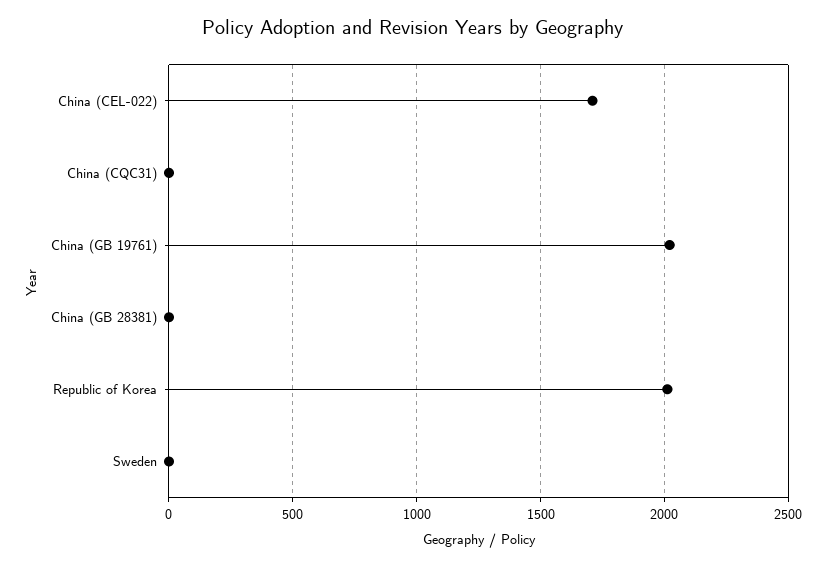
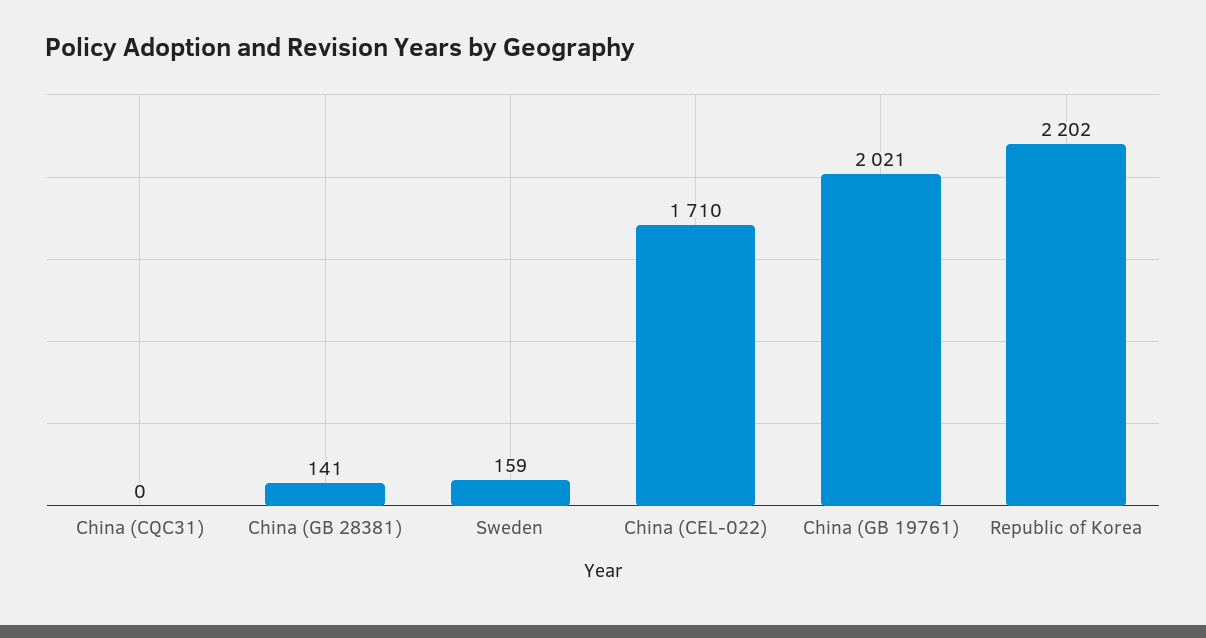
  {
    "China (CEL-022)": 1710,
    "China (CQC31)": 0,
    "China (GB 19761)": 2021,
-   "China (GB 28381)": 0,
+   "China (GB 28381)": 141,
-   "Republic of Korea": 2000,
+   "Republic of Korea": 2202,
-   "Sweden": 0
+   "Sweden": 159
  }

